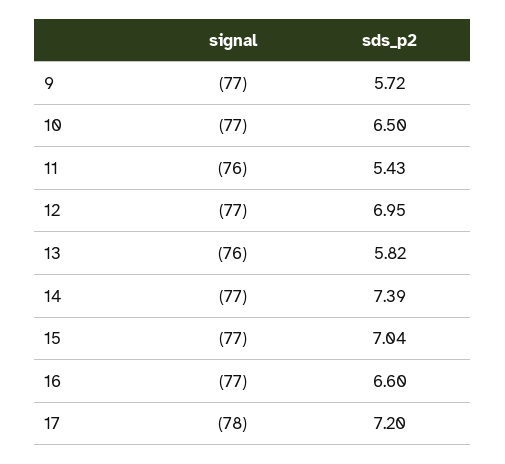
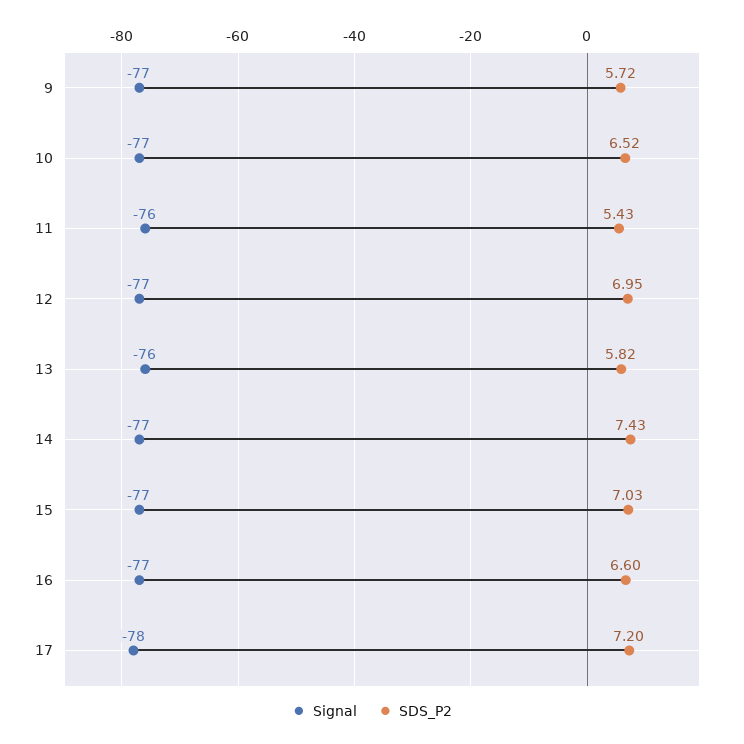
  {
    "signal": {
      "9": -77,
      "10": -77,
      "11": -76,
      "12": -77,
      "13": -76,
      "14": -77,
      "15": -77,
      "16": -77,
      "17": -78
    },
    "sds_p2": {
      "9": 5.72,
-     "10": 6.5,
+     "10": 6.52,
      "11": 5.43,
      "12": 6.95,
      "13": 5.82,
-     "14": 7.39,
+     "14": 7.43,
-     "15": 7.04,
+     "15": 7.03,
      "16": 6.6,
      "17": 7.2
    }
  }

